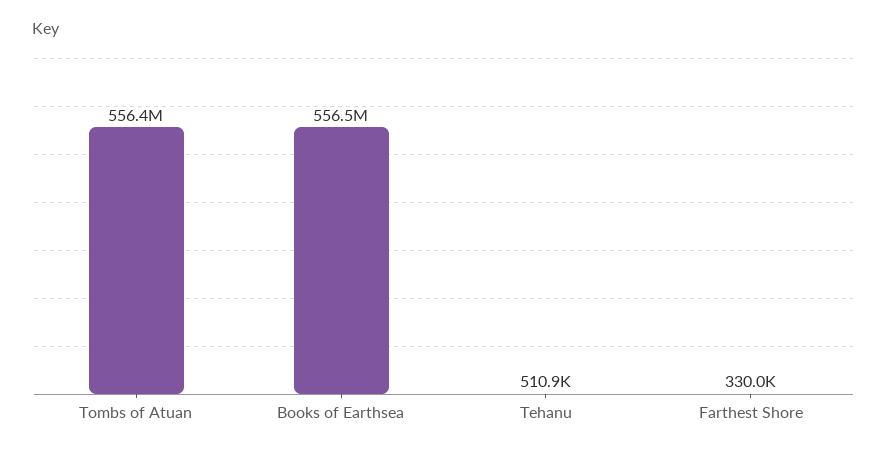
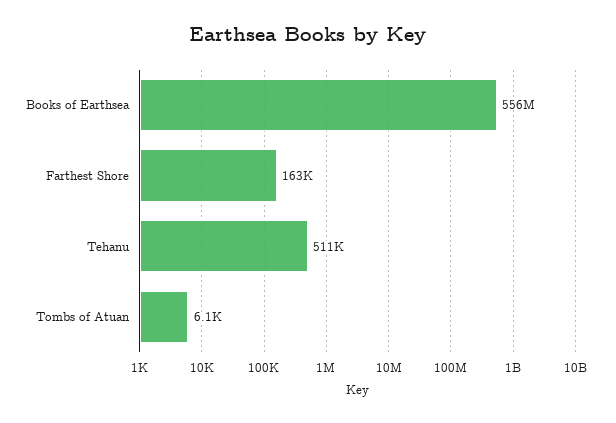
  {
-   "Tombs of Atuan": 556400000,
+   "Tombs of Atuan": 6100,
    "Books of Earthsea": 556500000,
    "Tehanu": 510900,
-   "Farthest Shore": 330000
+   "Farthest Shore": 163000
  }

